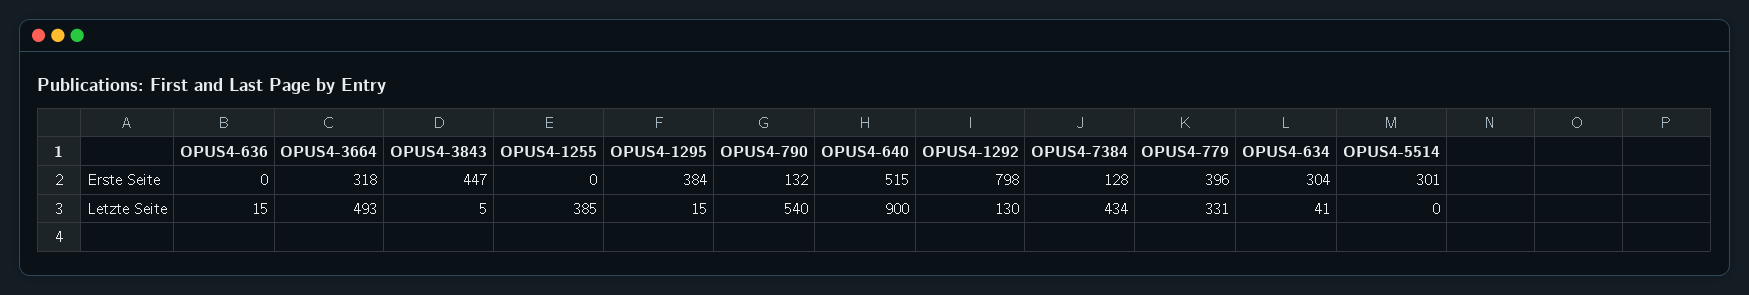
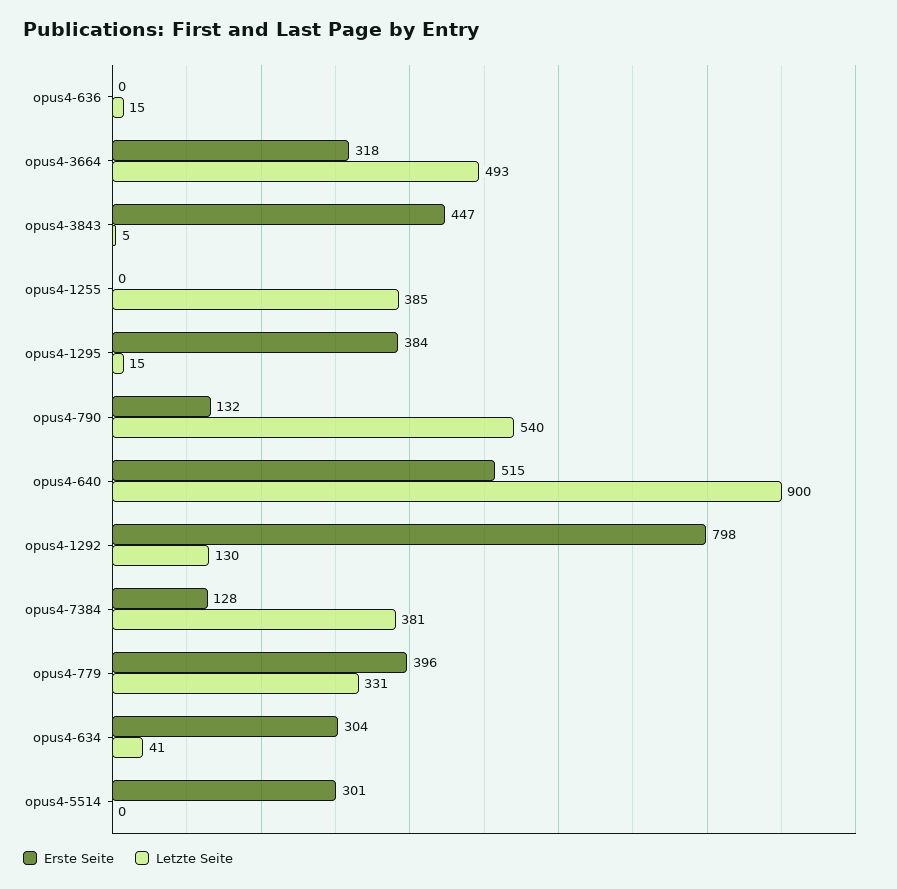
  {
    "Erste Seite": {
      "OPUS4-636": 0,
      "OPUS4-3664": 318,
      "OPUS4-3843": 447,
      "OPUS4-1255": 0,
      "OPUS4-1295": 384,
      "OPUS4-790": 132,
      "OPUS4-640": 515,
      "OPUS4-1292": 798,
      "OPUS4-7384": 128,
      "OPUS4-779": 396,
      "OPUS4-634": 304,
      "OPUS4-5514": 301
    },
    "Letzte Seite": {
      "OPUS4-636": 15,
      "OPUS4-3664": 493,
      "OPUS4-3843": 5,
      "OPUS4-1255": 385,
      "OPUS4-1295": 15,
      "OPUS4-790": 540,
      "OPUS4-640": 900,
      "OPUS4-1292": 130,
-     "OPUS4-7384": 434,
+     "OPUS4-7384": 381,
      "OPUS4-779": 331,
      "OPUS4-634": 41,
      "OPUS4-5514": 0
    }
  }

